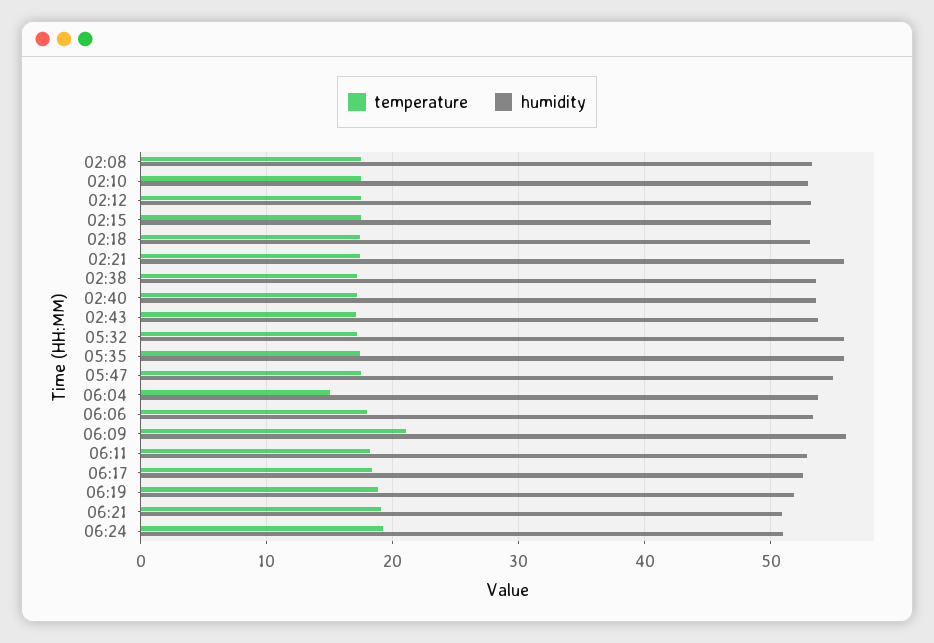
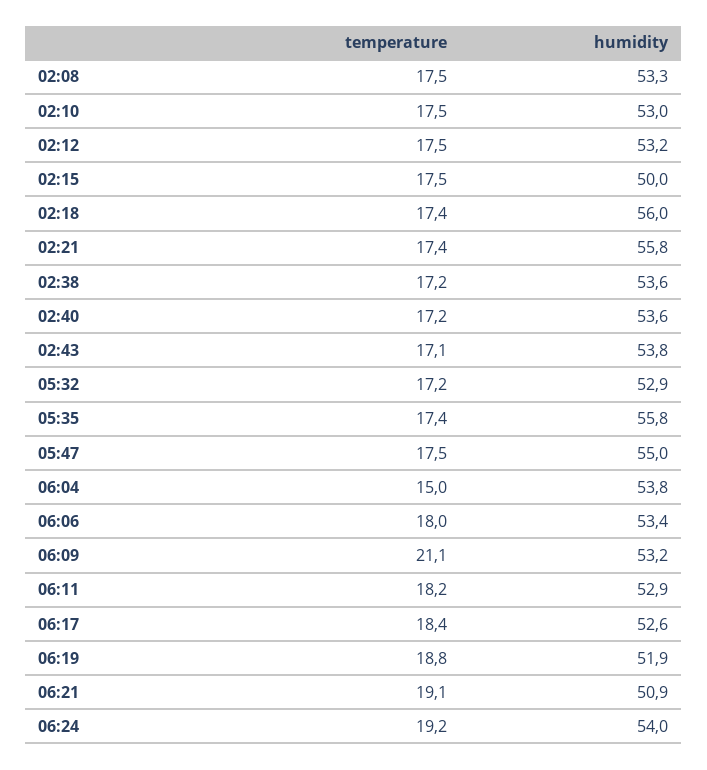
  {
    "temperature": {
      "02:08": 17.5,
      "02:10": 17.5,
      "02:12": 17.5,
      "02:15": 17.5,
      "02:18": 17.4,
      "02:21": 17.4,
      "02:38": 17.2,
      "02:40": 17.2,
      "02:43": 17.1,
      "05:32": 17.2,
      "05:35": 17.4,
      "05:47": 17.5,
      "06:04": 15,
      "06:06": 18,
      "06:09": 21.1,
      "06:11": 18.2,
      "06:17": 18.4,
      "06:19": 18.8,
      "06:21": 19.1,
      "06:24": 19.2
    },
    "humidity": {
      "02:08": 53.3,
      "02:10": 53,
      "02:12": 53.2,
      "02:15": 50,
-     "02:18": 53,
+     "02:18": 56,
      "02:21": 55.8,
      "02:38": 53.6,
      "02:40": 53.6,
      "02:43": 53.8,
-     "05:32": 56,
+     "05:32": 52.9,
      "05:35": 55.8,
      "05:47": 55,
      "06:04": 53.8,
      "06:06": 53.4,
-     "06:09": 56,
+     "06:09": 53.2,
      "06:11": 52.9,
      "06:17": 52.6,
      "06:19": 51.9,
      "06:21": 50.9,
-     "06:24": 51
+     "06:24": 54
    }
  }

